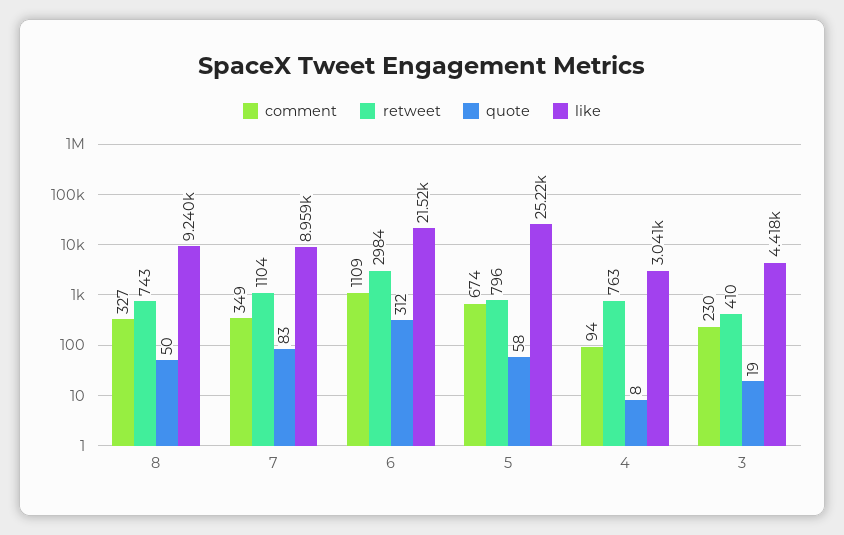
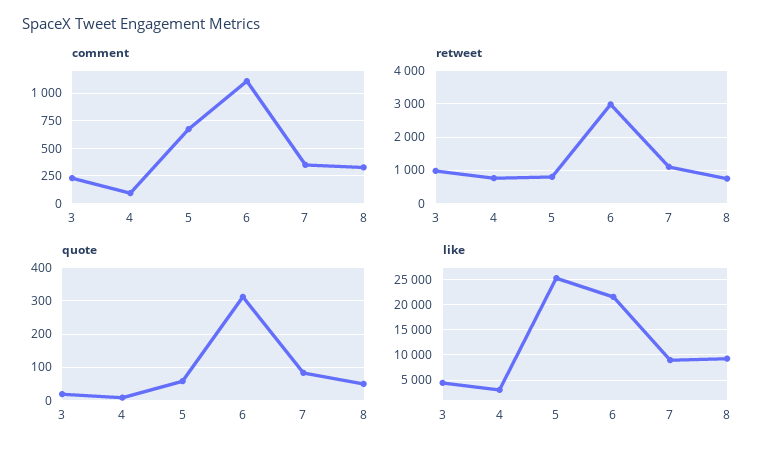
  {
    "comment": {
      "8": 327,
      "7": 349,
      "6": 1109,
      "5": 674,
      "4": 94,
      "3": 230
    },
    "retweet": {
      "8": 743,
      "7": 1104,
      "6": 2984,
      "5": 796,
      "4": 763,
-     "3": 410
+     "3": 1000
    },
    "quote": {
      "8": 50,
      "7": 83,
      "6": 312,
      "5": 58,
      "4": 8,
      "3": 19
    },
    "like": {
      "8": 9240,
      "7": 8959,
      "6": 21520,
      "5": 25220,
      "4": 3041,
      "3": 4418
    }
  }

